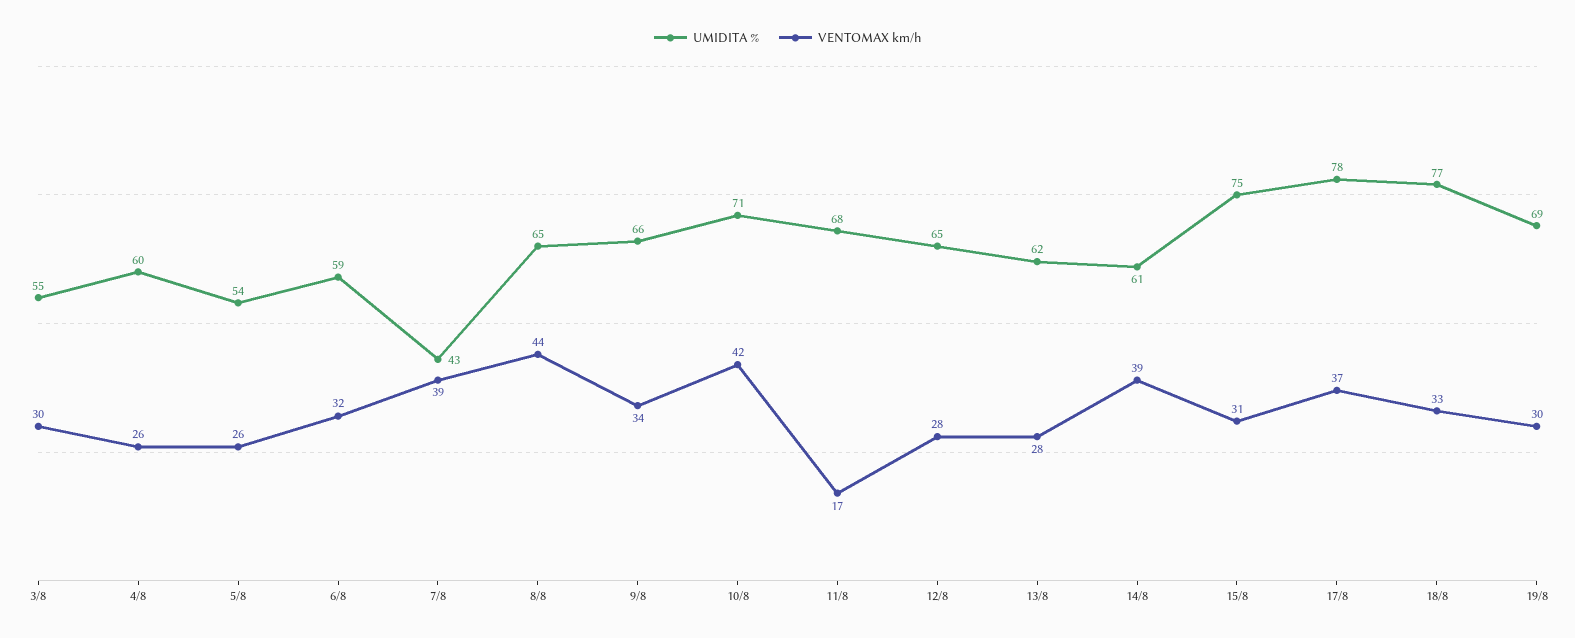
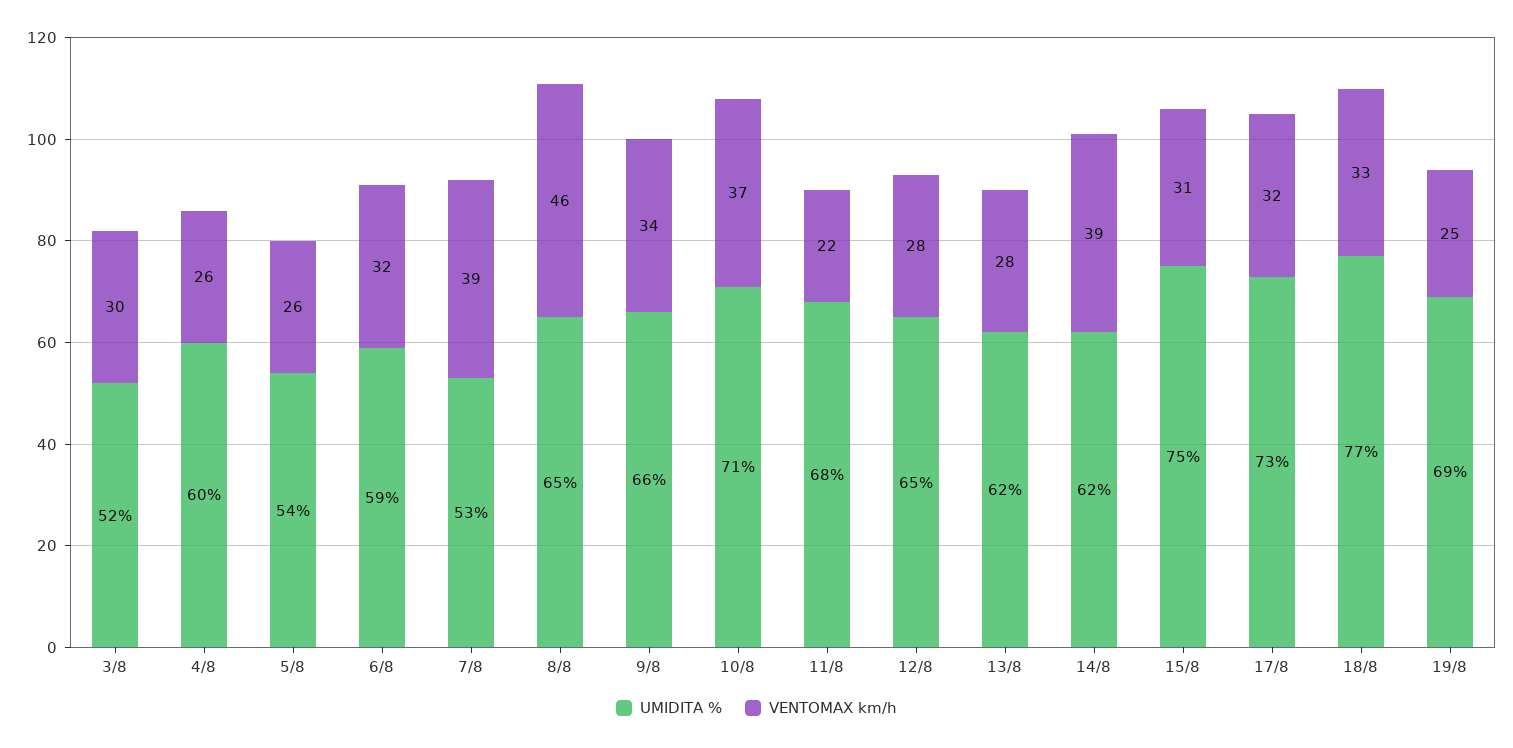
  {
    "UMIDITA %": {
-     "3/8": 55,
+     "3/8": 52,
      "4/8": 60,
      "5/8": 54,
      "6/8": 59,
-     "7/8": 43,
+     "7/8": 53,
      "8/8": 65,
      "9/8": 66,
      "10/8": 71,
      "11/8": 68,
      "12/8": 65,
      "13/8": 62,
-     "14/8": 61,
+     "14/8": 62,
      "15/8": 75,
-     "17/8": 78,
+     "17/8": 73,
      "18/8": 77,
      "19/8": 69
    },
    "VENTOMAX km/h": {
      "3/8": 30,
      "4/8": 26,
      "5/8": 26,
      "6/8": 32,
      "7/8": 39,
-     "8/8": 44,
+     "8/8": 46,
      "9/8": 34,
-     "10/8": 42,
+     "10/8": 37,
-     "11/8": 17,
+     "11/8": 22,
      "12/8": 28,
      "13/8": 28,
      "14/8": 39,
      "15/8": 31,
-     "17/8": 37,
+     "17/8": 32,
      "18/8": 33,
-     "19/8": 30
+     "19/8": 25
    }
  }

